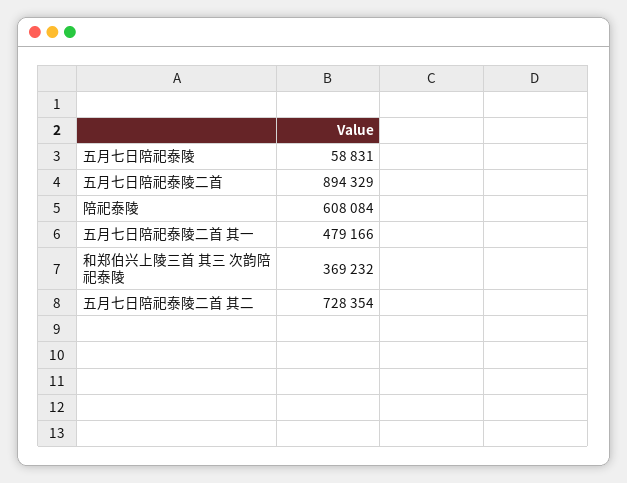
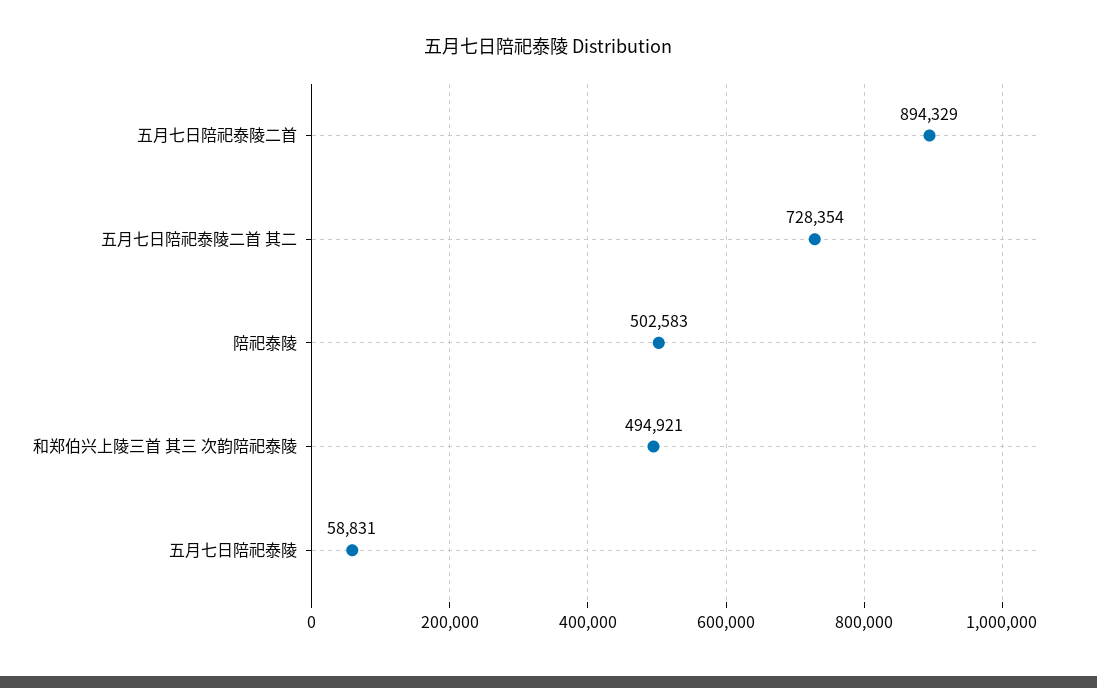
  {
    "五月七日陪祀泰陵": 58831,
    "五月七日陪祀泰陵二首": 894329,
-   "陪祀泰陵": 608084,
+   "陪祀泰陵": 502583,
-   "五月七日陪祀泰陵二首 其一": 479166,
-   "和郑伯兴上陵三首 其三 次韵陪祀泰陵": 369232,
+   "和郑伯兴上陵三首 其三 次韵陪祀泰陵": 494921,
    "五月七日陪祀泰陵二首 其二": 728354
  }

